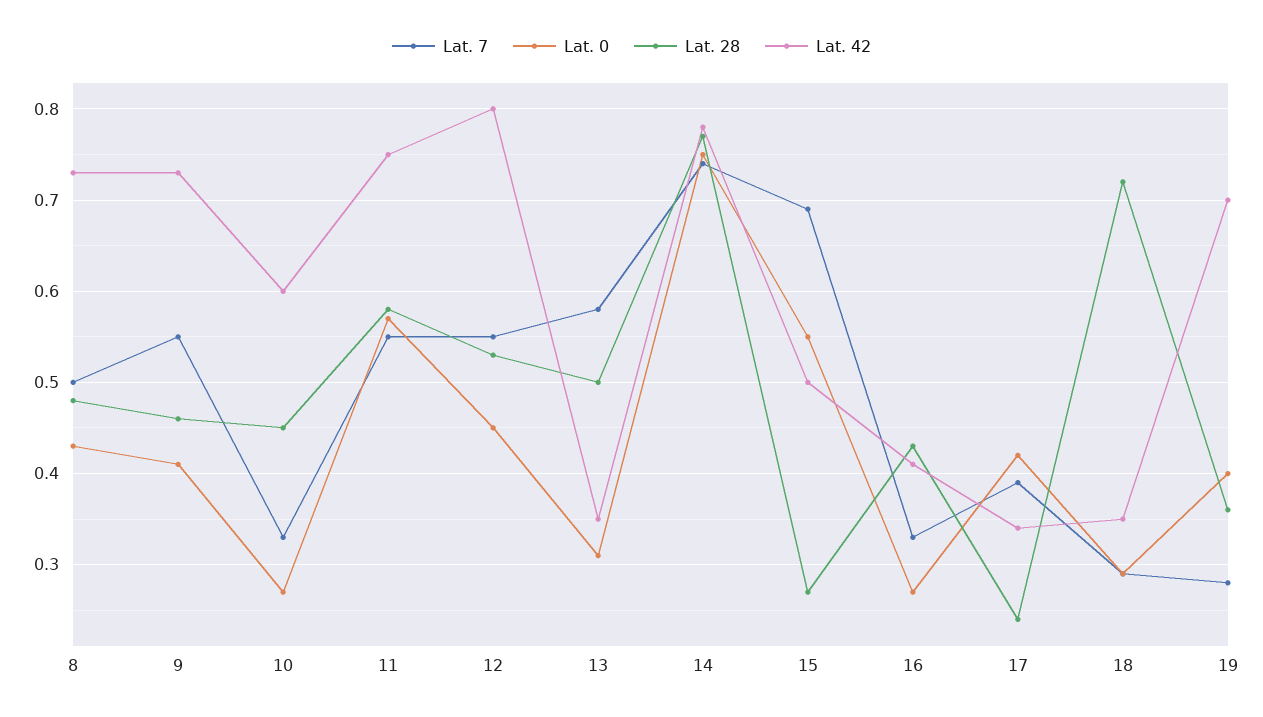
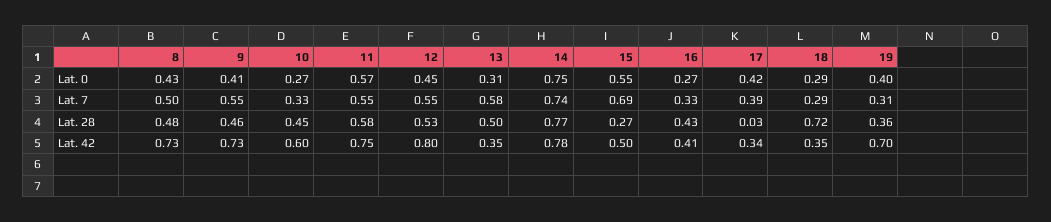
  {
    "Lat. 7": {
      "8": 0.5,
      "9": 0.55,
      "10": 0.33,
      "11": 0.55,
      "12": 0.55,
      "13": 0.58,
      "14": 0.74,
      "15": 0.69,
      "16": 0.33,
      "17": 0.39,
      "18": 0.29,
-     "19": 0.28
+     "19": 0.31
    },
    "Lat. 0": {
      "8": 0.43,
      "9": 0.41,
      "10": 0.27,
      "11": 0.57,
      "12": 0.45,
      "13": 0.31,
      "14": 0.75,
      "15": 0.55,
      "16": 0.27,
      "17": 0.42,
      "18": 0.29,
      "19": 0.4
    },
    "Lat. 28": {
      "8": 0.48,
      "9": 0.46,
      "10": 0.45,
      "11": 0.58,
      "12": 0.53,
      "13": 0.5,
      "14": 0.77,
      "15": 0.27,
      "16": 0.43,
-     "17": 0.24,
+     "17": 0.03,
      "18": 0.72,
      "19": 0.36
    },
    "Lat. 42": {
      "8": 0.73,
      "9": 0.73,
      "10": 0.6,
      "11": 0.75,
      "12": 0.8,
      "13": 0.35,
      "14": 0.78,
      "15": 0.5,
      "16": 0.41,
      "17": 0.34,
      "18": 0.35,
      "19": 0.7
    }
  }

